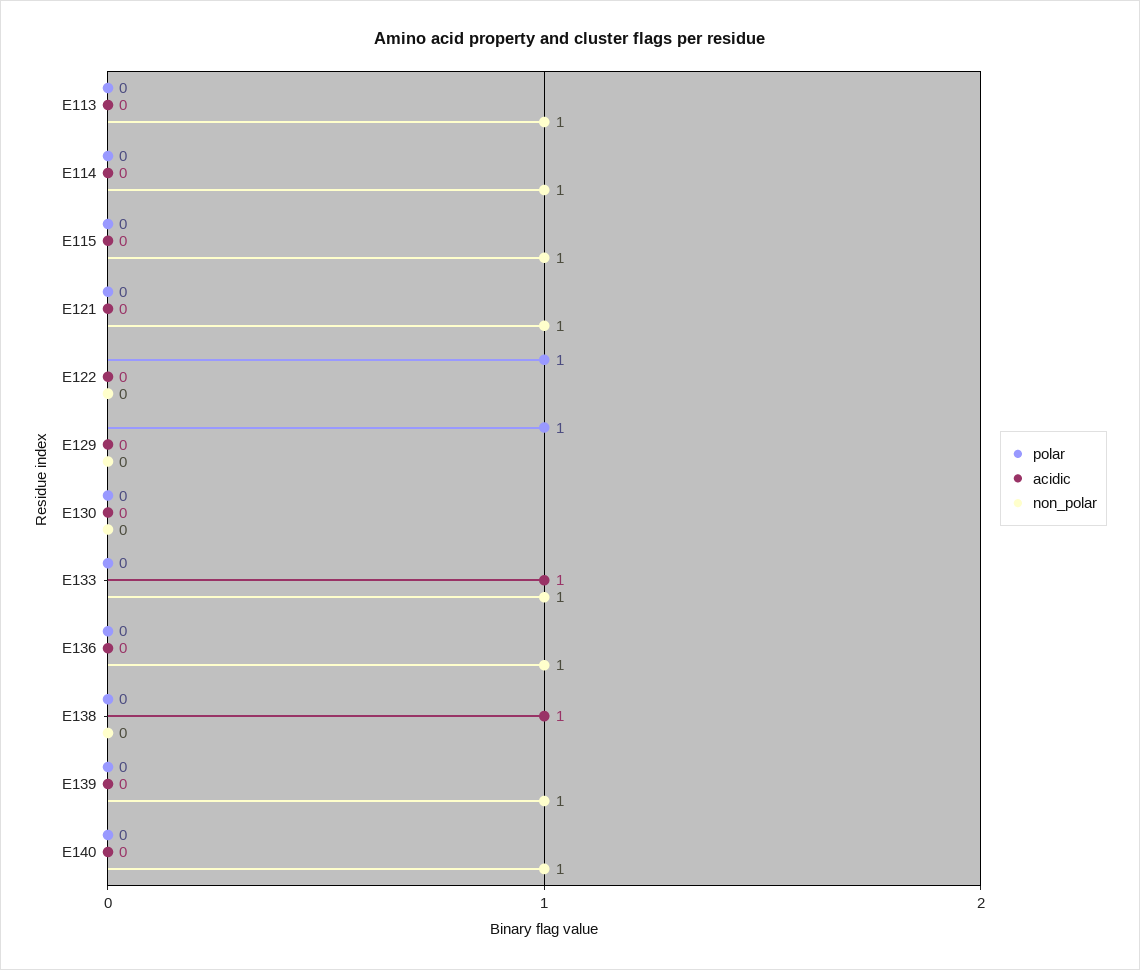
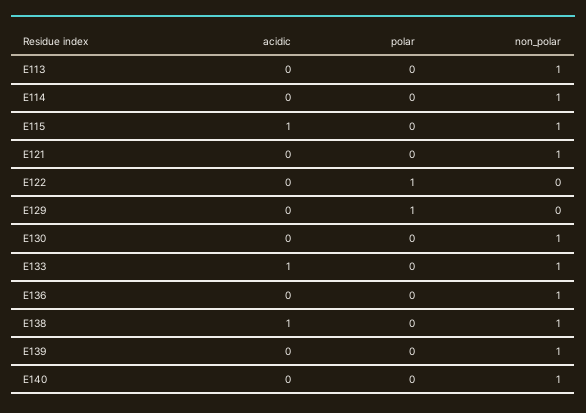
  {
    "polar": {
      "E113": 0,
      "E114": 0,
      "E115": 0,
      "E121": 0,
      "E122": 1,
      "E129": 1,
      "E130": 0,
      "E133": 0,
      "E136": 0,
      "E138": 0,
      "E139": 0,
      "E140": 0
    },
    "acidic": {
      "E113": 0,
      "E114": 0,
-     "E115": 0,
+     "E115": 1,
      "E121": 0,
      "E122": 0,
      "E129": 0,
      "E130": 0,
      "E133": 1,
      "E136": 0,
      "E138": 1,
      "E139": 0,
      "E140": 0
    },
    "non_polar": {
      "E113": 1,
      "E114": 1,
      "E115": 1,
      "E121": 1,
      "E122": 0,
      "E129": 0,
-     "E130": 0,
+     "E130": 1,
      "E133": 1,
      "E136": 1,
-     "E138": 0,
+     "E138": 1,
      "E139": 1,
      "E140": 1
    }
  }

